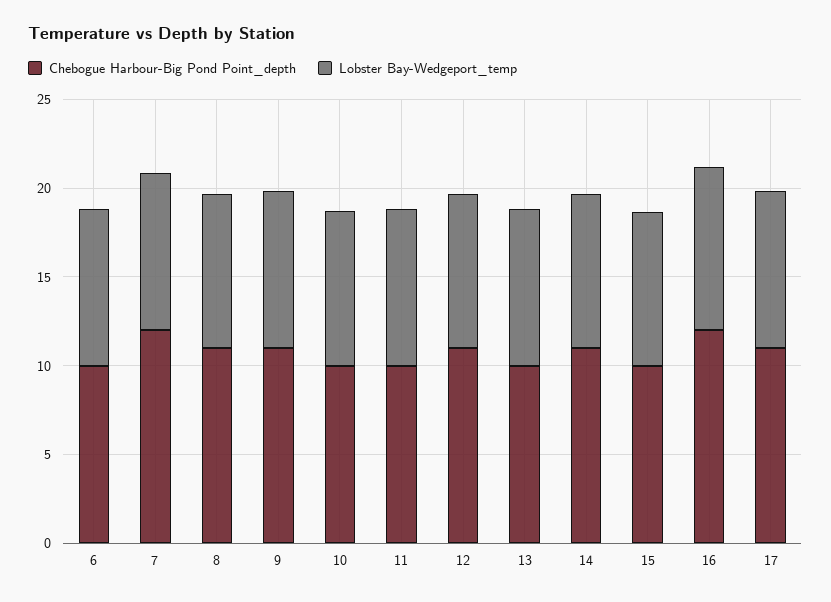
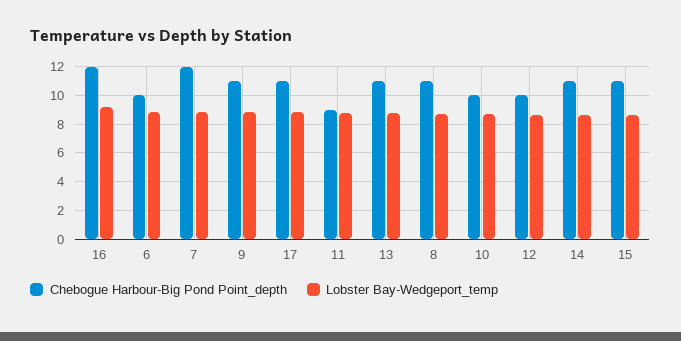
  {
    "Chebogue Harbour-Big Pond Point_depth": {
      "6": 10,
      "7": 12,
      "8": 11,
      "9": 11,
      "10": 10,
-     "11": 10,
+     "11": 9,
-     "12": 11,
+     "12": 10,
-     "13": 10,
+     "13": 11,
      "14": 11,
-     "15": 10,
+     "15": 11,
      "16": 12,
      "17": 11
    },
    "Lobster Bay-Wedgeport_temp": {
      "6": 9,
      "7": 9,
      "8": 8.5,
      "9": 9,
      "10": 8.5,
      "11": 9,
      "12": 8.5,
      "13": 9,
      "14": 8.5,
      "15": 8.5,
      "16": 9,
      "17": 9
    }
  }

